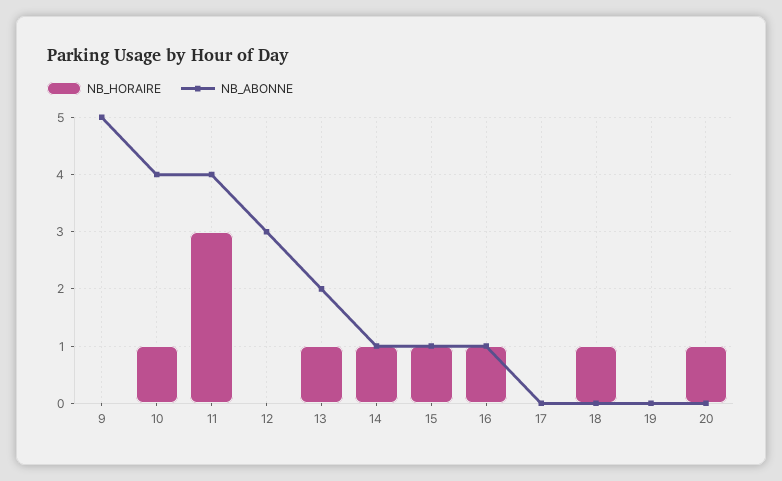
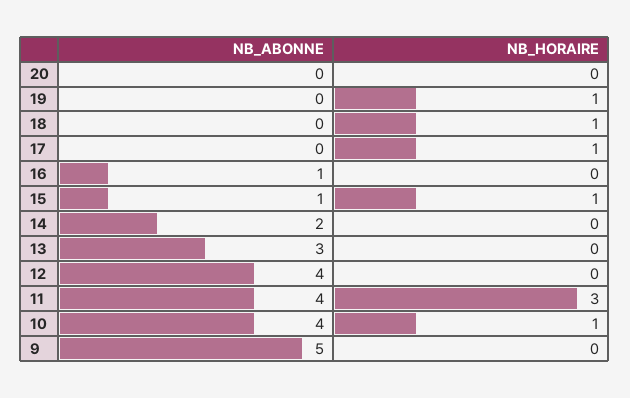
  {
    "NB_HORAIRE": {
      "9": 0,
      "10": 1,
      "11": 3,
      "12": 0,
-     "13": 1,
+     "13": 0,
-     "14": 1,
+     "14": 0,
      "15": 1,
-     "16": 1,
+     "16": 0,
-     "17": 0,
+     "17": 1,
      "18": 1,
-     "19": 0,
+     "19": 1,
-     "20": 1
+     "20": 0
    },
    "NB_ABONNE": {
      "9": 5,
      "10": 4,
      "11": 4,
-     "12": 3,
+     "12": 4,
-     "13": 2,
+     "13": 3,
-     "14": 1,
+     "14": 2,
      "15": 1,
      "16": 1,
      "17": 0,
      "18": 0,
      "19": 0,
      "20": 0
    }
  }

